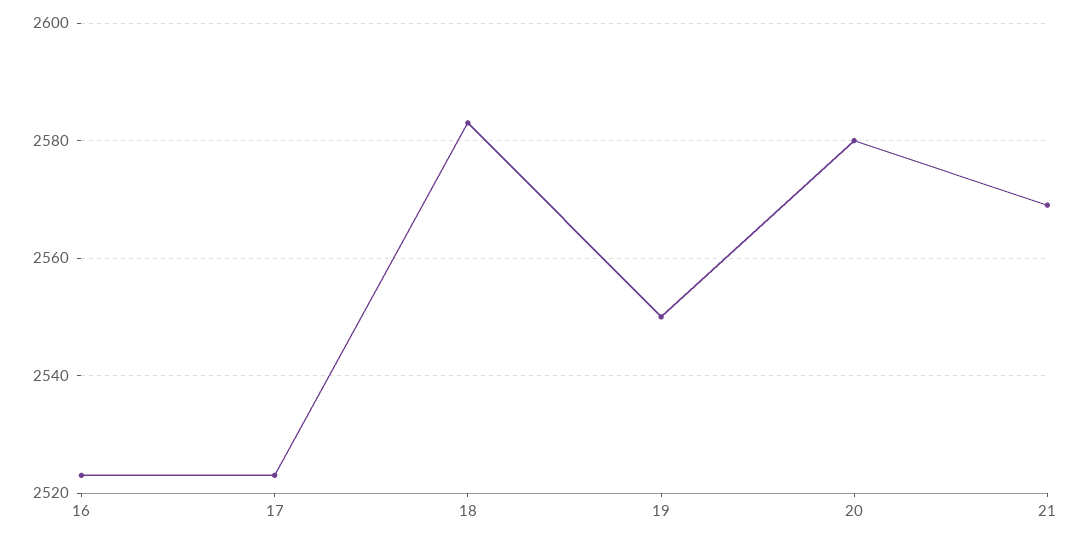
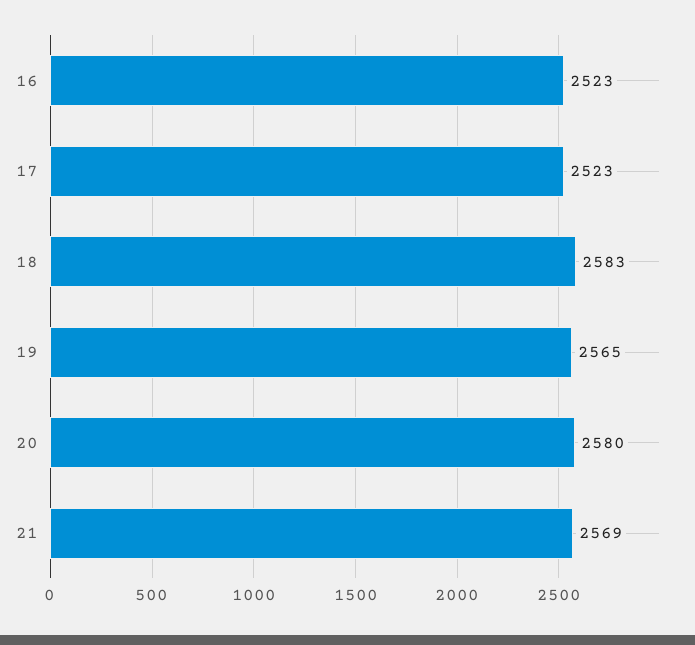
  {
    "16": 2523,
    "17": 2523,
    "18": 2583,
-   "19": 2550,
+   "19": 2565,
    "20": 2580,
    "21": 2569
  }

